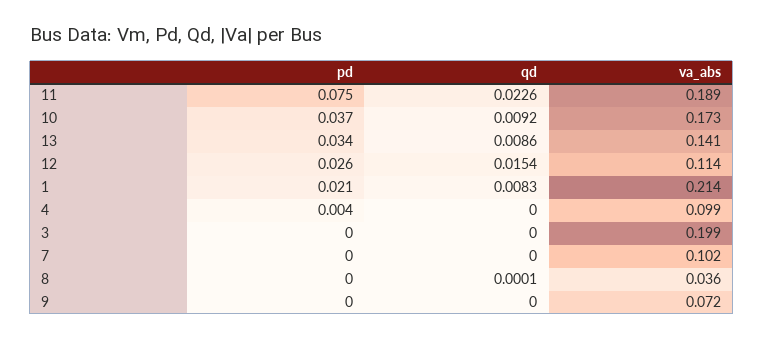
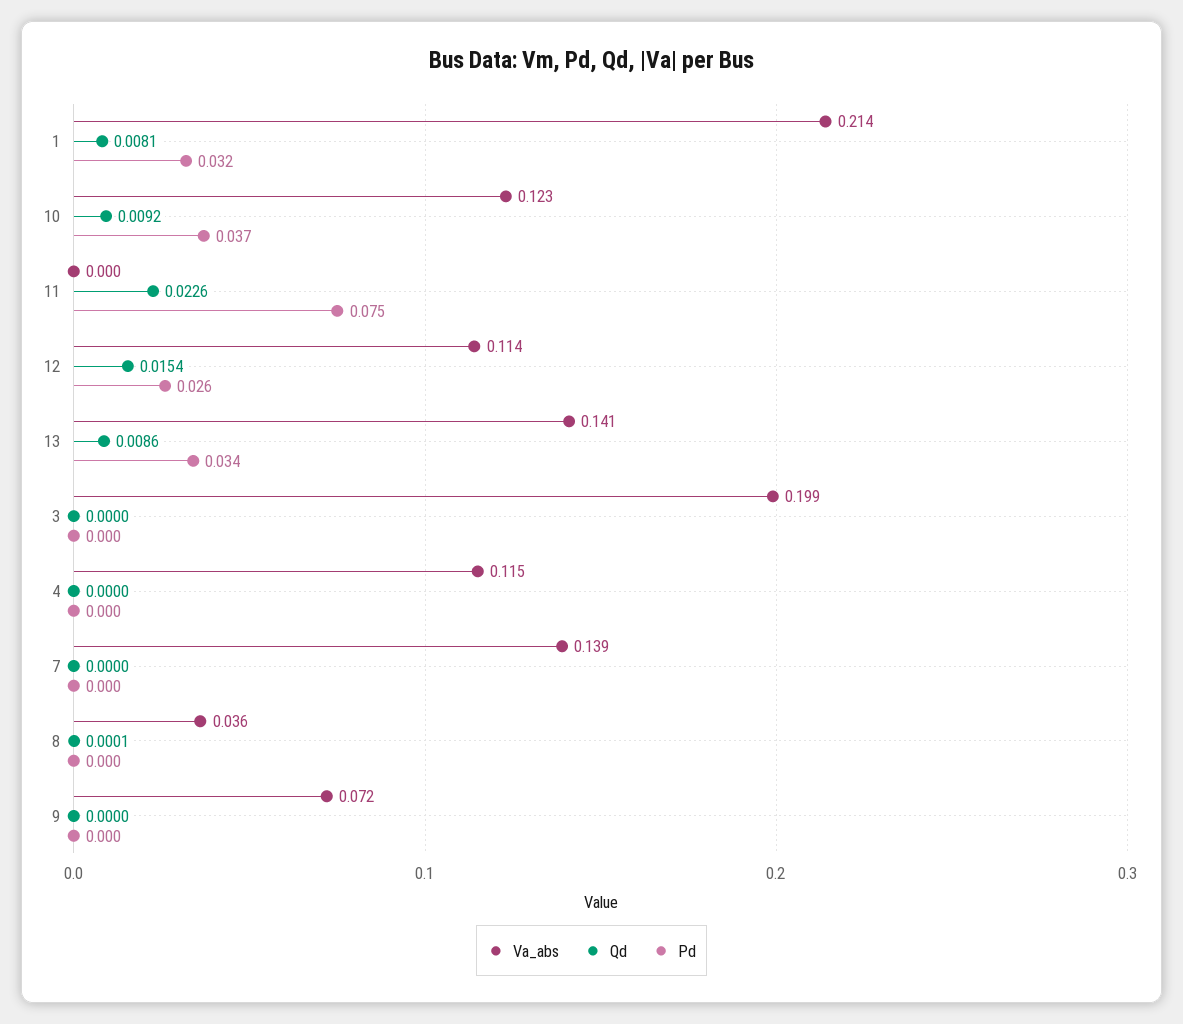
  {
    "pd": {
      "11": 0.075,
      "10": 0.037,
      "13": 0.034,
      "12": 0.026,
-     "1": 0.021,
+     "1": 0.032,
-     "4": 0.004,
+     "4": 0,
      "3": 0,
      "7": 0,
      "8": 0,
      "9": 0
    },
    "qd": {
      "11": 0.0226,
      "10": 0.0092,
      "13": 0.0086,
      "12": 0.0154,
-     "1": 0.0083,
+     "1": 0.0081,
      "4": 0,
      "3": 0,
      "7": 0,
      "8": 0.0001,
      "9": 0
    },
    "va_abs": {
-     "11": 0.189,
+     "11": 0,
-     "10": 0.173,
+     "10": 0.123,
      "13": 0.141,
      "12": 0.114,
      "1": 0.214,
-     "4": 0.099,
+     "4": 0.115,
      "3": 0.199,
-     "7": 0.102,
+     "7": 0.139,
      "8": 0.036,
      "9": 0.072
    }
  }

